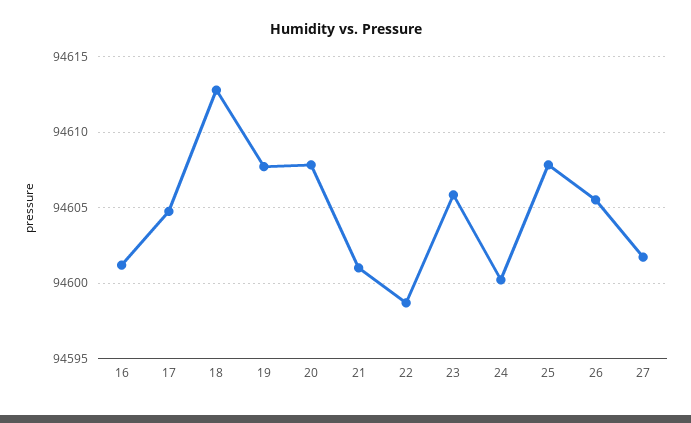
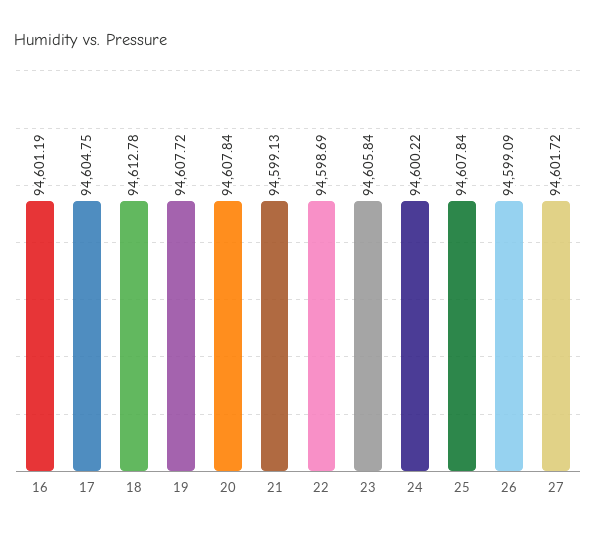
  {
    "16": 94601.19,
    "17": 94604.75,
    "18": 94612.78,
    "19": 94607.72,
    "20": 94607.84,
-   "21": 94601,
+   "21": 94599.13,
    "22": 94598.69,
    "23": 94605.84,
    "24": 94600.22,
    "25": 94607.84,
-   "26": 94605.5,
+   "26": 94599.09,
    "27": 94601.72
  }

